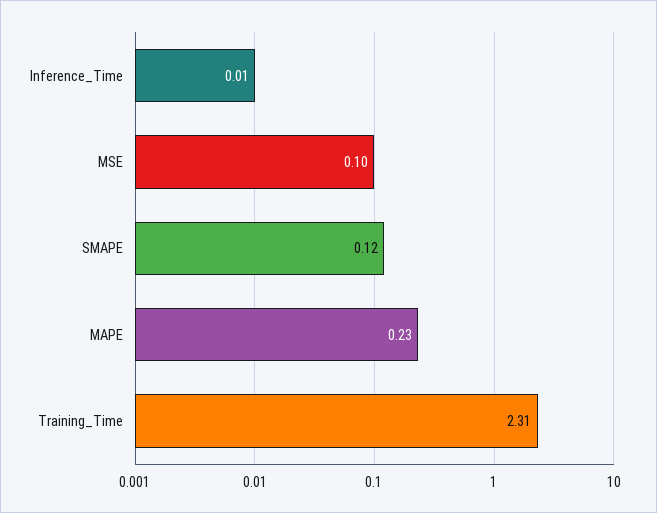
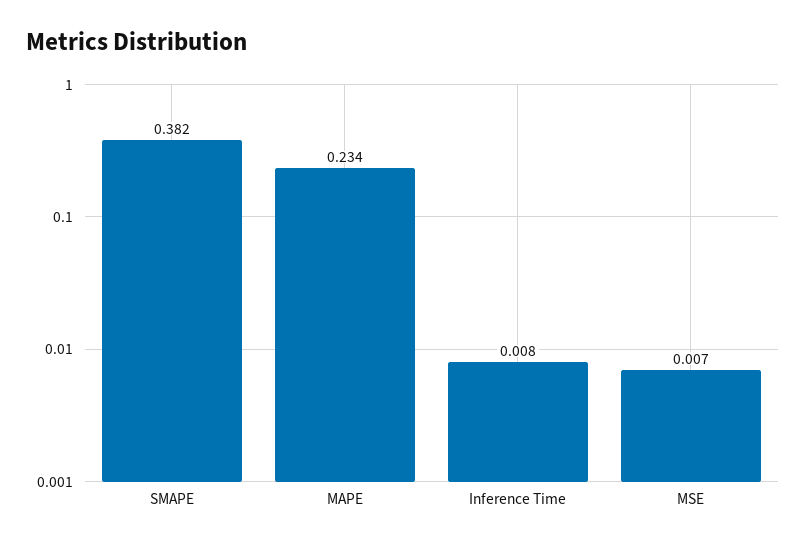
  {
    "Inference_Time": 0.008,
-   "MSE": 0.1,
+   "MSE": 0.007,
-   "SMAPE": 0.12,
+   "SMAPE": 0.382,
-   "MAPE": 0.234,
+   "MAPE": 0.234
-   "Training_Time": 2.31
  }

